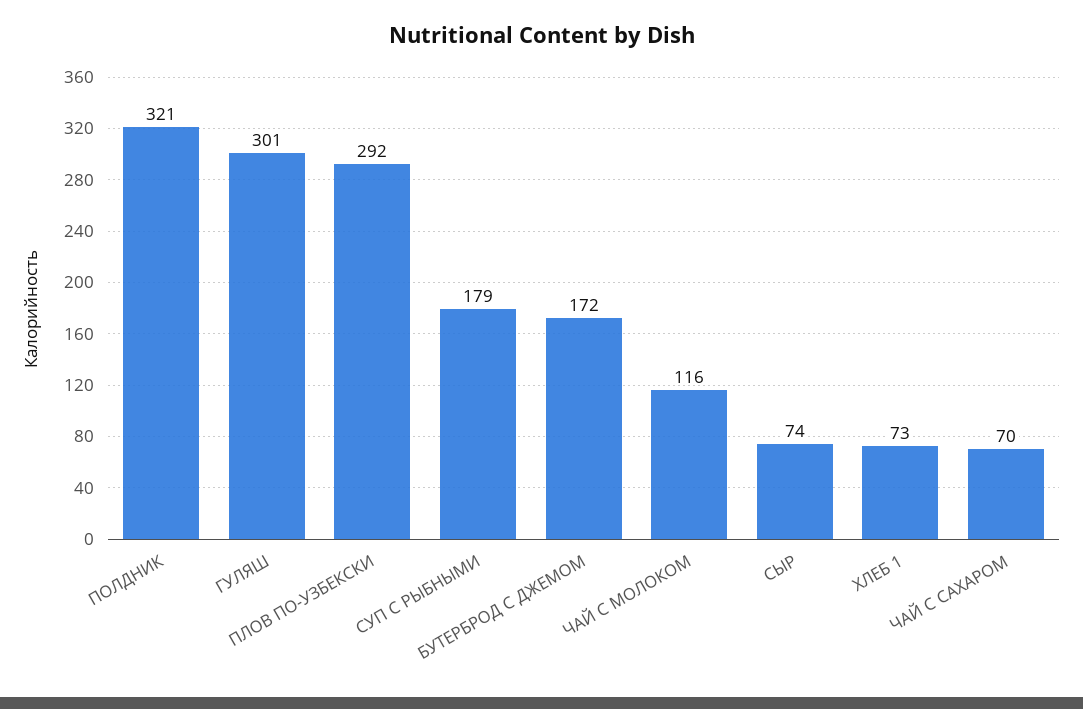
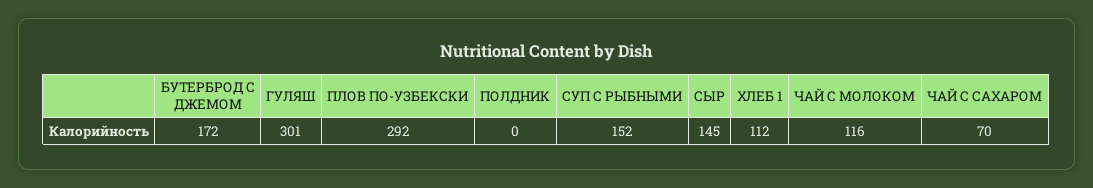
  {
-   "ПОЛДНИК": 321,
+   "ПОЛДНИК": 0,
    "ГУЛЯШ": 301,
    "ПЛОВ ПО-УЗБЕКСКИ": 292,
-   "СУП С РЫБНЫМИ": 179,
+   "СУП С РЫБНЫМИ": 152,
    "БУТЕРБРОД С ДЖЕМОМ": 172,
    "ЧАЙ С МОЛОКОМ": 116,
-   "СЫР": 74,
+   "СЫР": 145,
-   "ХЛЕБ 1": 73,
+   "ХЛЕБ 1": 112,
    "ЧАЙ С САХАРОМ": 70
  }

